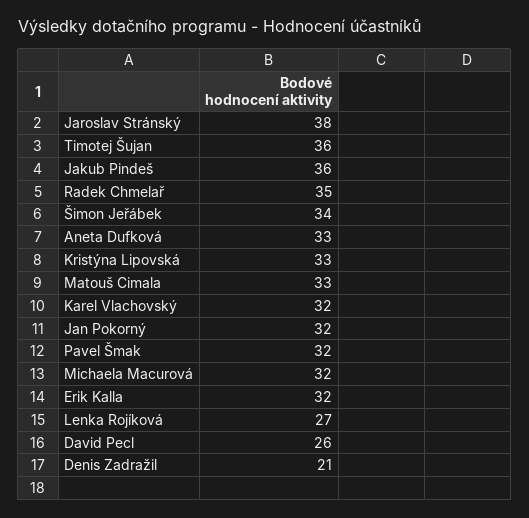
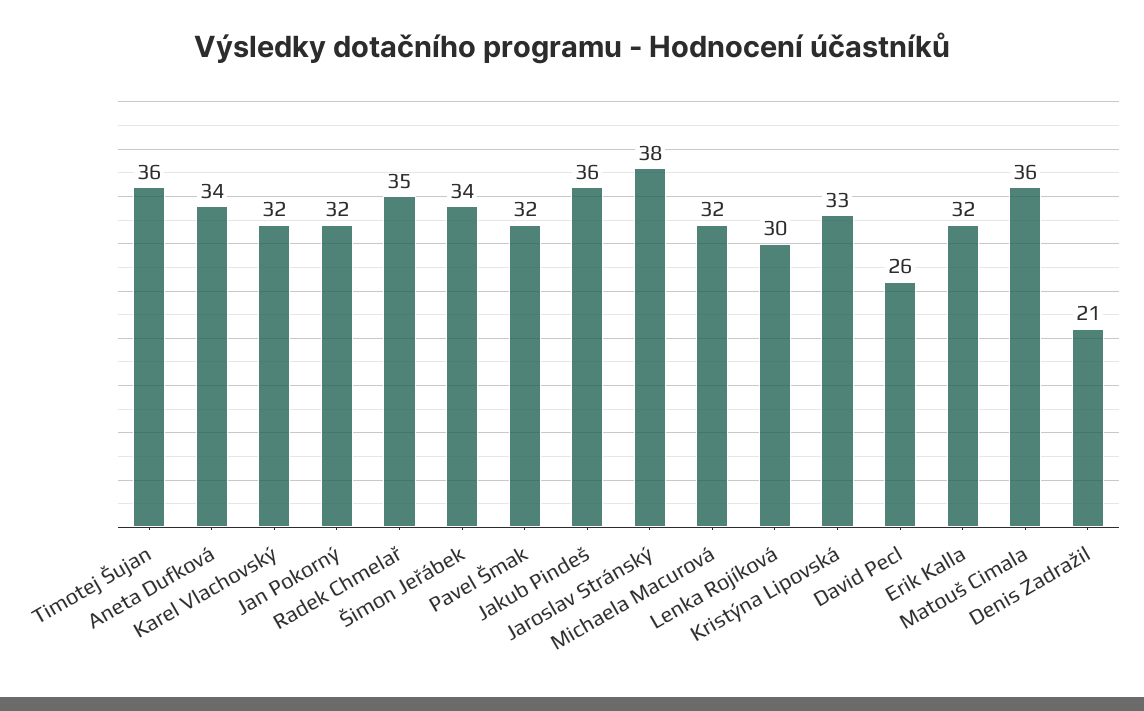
  {
    "Jaroslav Stránský": 38,
    "Timotej Šujan": 36,
    "Jakub Pindeš": 36,
    "Radek Chmelař": 35,
    "Šimon Jeřábek": 34,
-   "Aneta Dufková": 33,
+   "Aneta Dufková": 34,
    "Kristýna Lipovská": 33,
-   "Matouš Cimala": 33,
+   "Matouš Cimala": 36,
    "Karel Vlachovský": 32,
    "Jan Pokorný": 32,
    "Pavel Šmak": 32,
    "Michaela Macurová": 32,
    "Erik Kalla": 32,
-   "Lenka Rojíková": 27,
+   "Lenka Rojíková": 30,
    "David Pecl": 26,
    "Denis Zadražil": 21
  }

